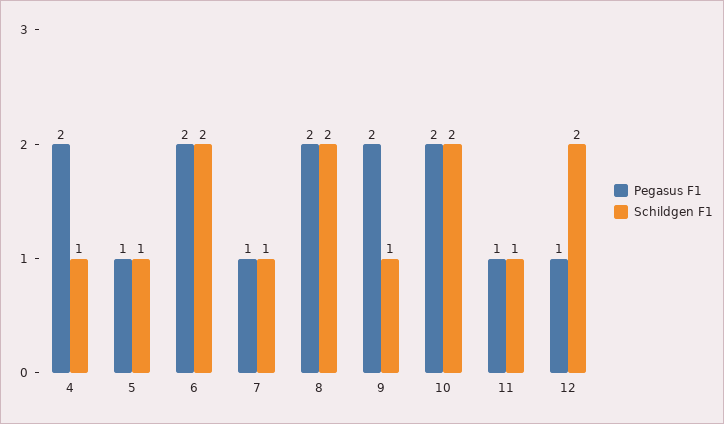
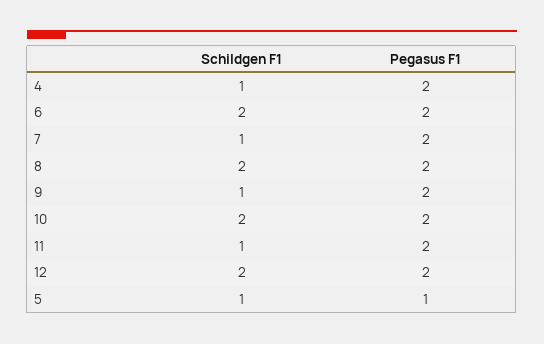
  {
    "Pegasus F1": {
      "4": 2,
      "5": 1,
      "6": 2,
-     "7": 1,
+     "7": 2,
      "8": 2,
      "9": 2,
      "10": 2,
-     "11": 1,
+     "11": 2,
-     "12": 1
+     "12": 2
    },
    "Schildgen F1": {
      "4": 1,
      "5": 1,
      "6": 2,
      "7": 1,
      "8": 2,
      "9": 1,
      "10": 2,
      "11": 1,
      "12": 2
    }
  }

